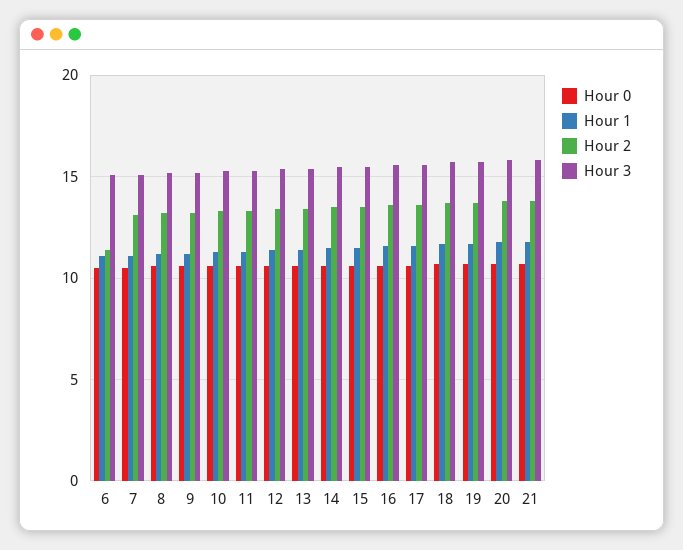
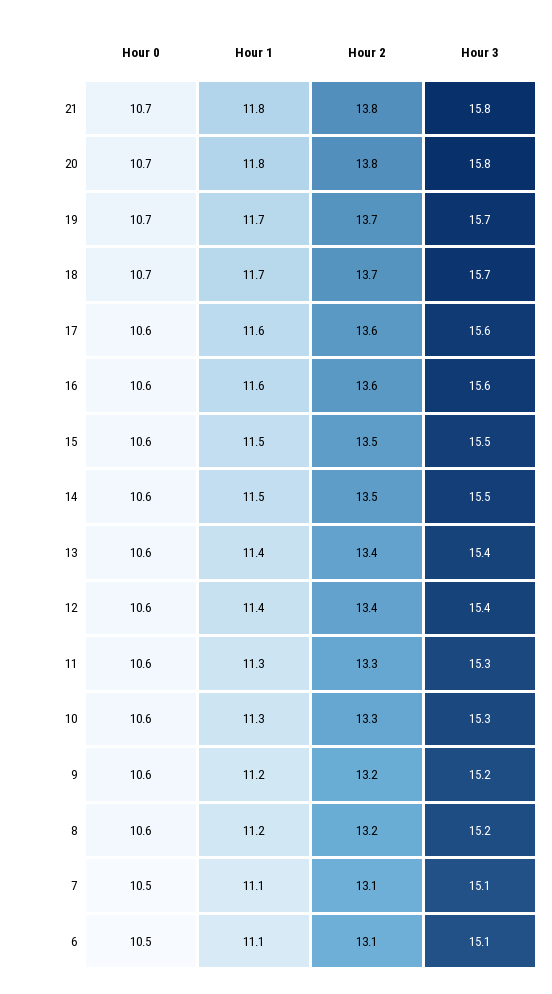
  {
    "Hour 0": {
      "6": 10.5,
      "7": 10.5,
      "8": 10.6,
      "9": 10.6,
      "10": 10.6,
      "11": 10.6,
      "12": 10.6,
      "13": 10.6,
      "14": 10.6,
      "15": 10.6,
      "16": 10.6,
      "17": 10.6,
      "18": 10.7,
      "19": 10.7,
      "20": 10.7,
      "21": 10.7
    },
    "Hour 1": {
      "6": 11.1,
      "7": 11.1,
      "8": 11.2,
      "9": 11.2,
      "10": 11.3,
      "11": 11.3,
      "12": 11.4,
      "13": 11.4,
      "14": 11.5,
      "15": 11.5,
      "16": 11.6,
      "17": 11.6,
      "18": 11.7,
      "19": 11.7,
      "20": 11.8,
      "21": 11.8
    },
    "Hour 2": {
-     "6": 11.5,
+     "6": 13.1,
      "7": 13.1,
      "8": 13.2,
      "9": 13.2,
      "10": 13.3,
      "11": 13.3,
      "12": 13.4,
      "13": 13.4,
      "14": 13.5,
      "15": 13.5,
      "16": 13.6,
      "17": 13.6,
      "18": 13.7,
      "19": 13.7,
      "20": 13.8,
      "21": 13.8
    },
    "Hour 3": {
      "6": 15.1,
      "7": 15.1,
      "8": 15.2,
      "9": 15.2,
      "10": 15.3,
      "11": 15.3,
      "12": 15.4,
      "13": 15.4,
      "14": 15.5,
      "15": 15.5,
      "16": 15.6,
      "17": 15.6,
      "18": 15.7,
      "19": 15.7,
      "20": 15.8,
      "21": 15.8
    }
  }

